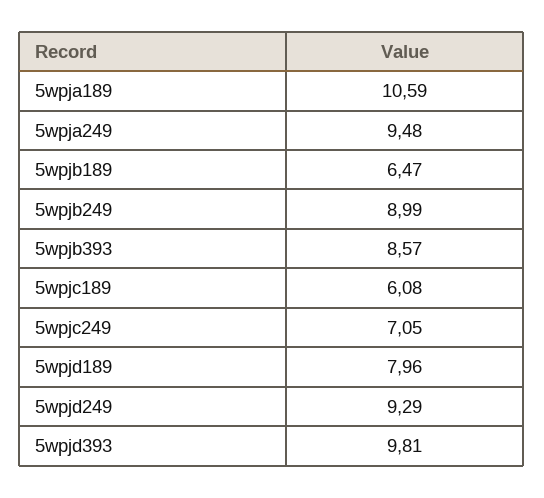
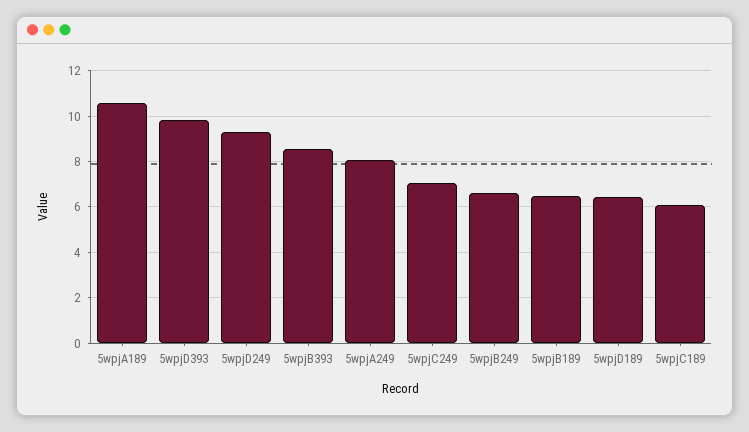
  {
    "5wpja189": 10.59,
-   "5wpja249": 9.48,
+   "5wpja249": 8,
    "5wpjb189": 6.47,
-   "5wpjb249": 8.99,
+   "5wpjb249": 6.5,
    "5wpjb393": 8.57,
    "5wpjc189": 6.08,
    "5wpjc249": 7.05,
-   "5wpjd189": 7.96,
+   "5wpjd189": 6.5,
    "5wpjd249": 9.29,
    "5wpjd393": 9.81
  }

